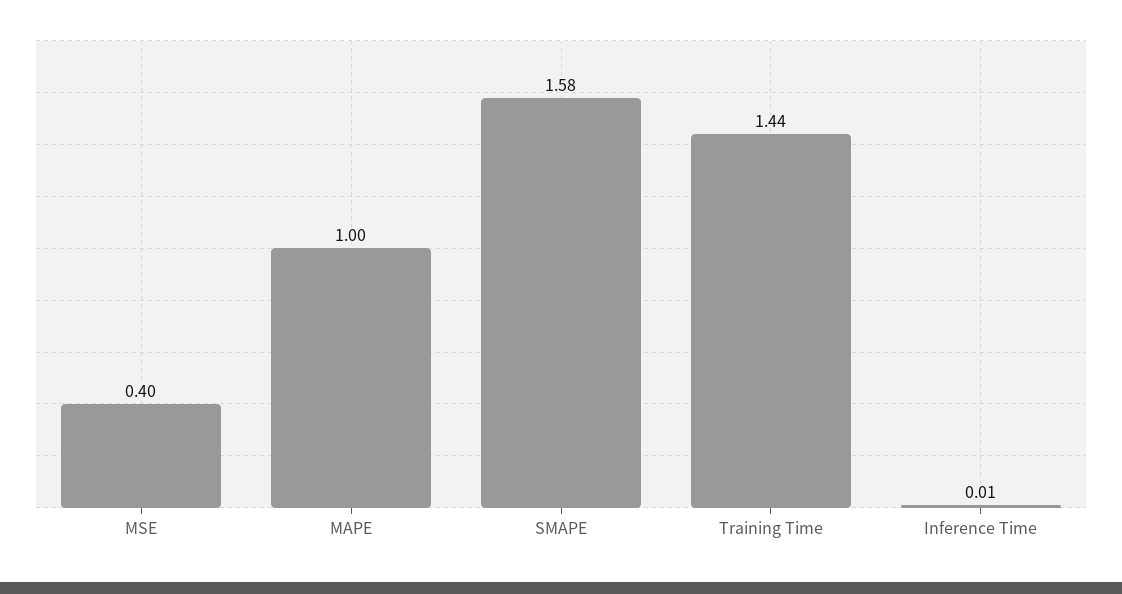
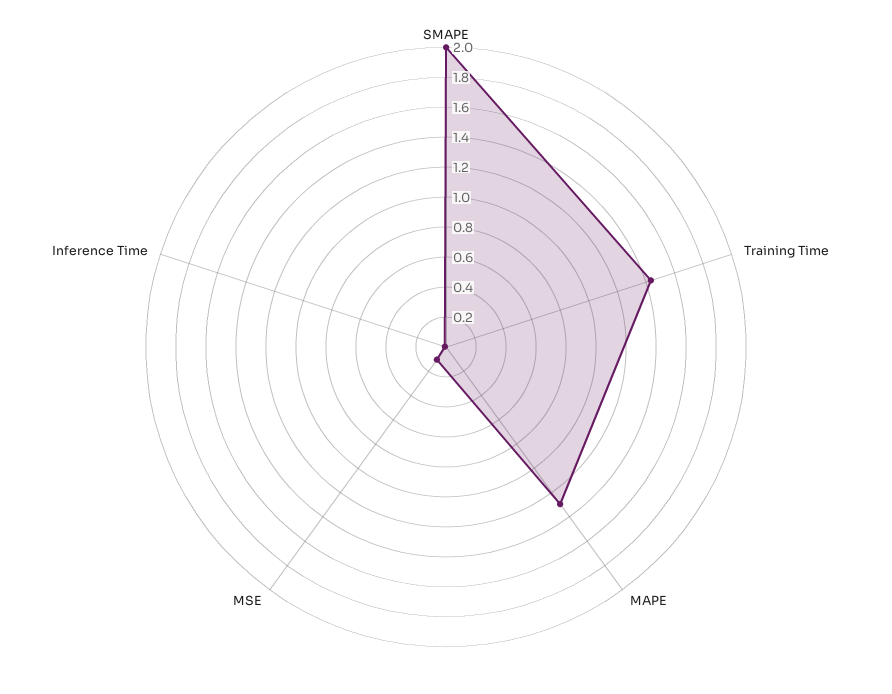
  {
-   "MSE": 0.4,
+   "MSE": 0.1,
-   "MAPE": 1,
+   "MAPE": 1.3,
-   "SMAPE": 1.58,
+   "SMAPE": 2,
    "Training Time": 1.44,
    "Inference Time": 0.01
  }

